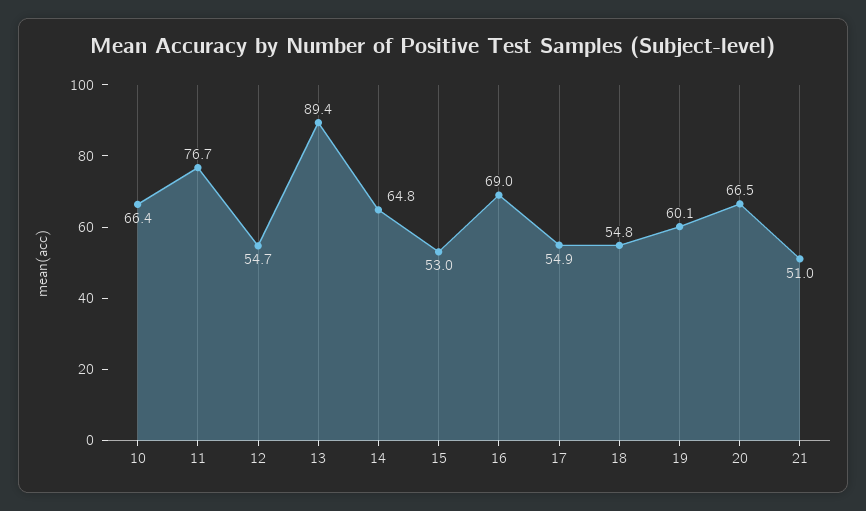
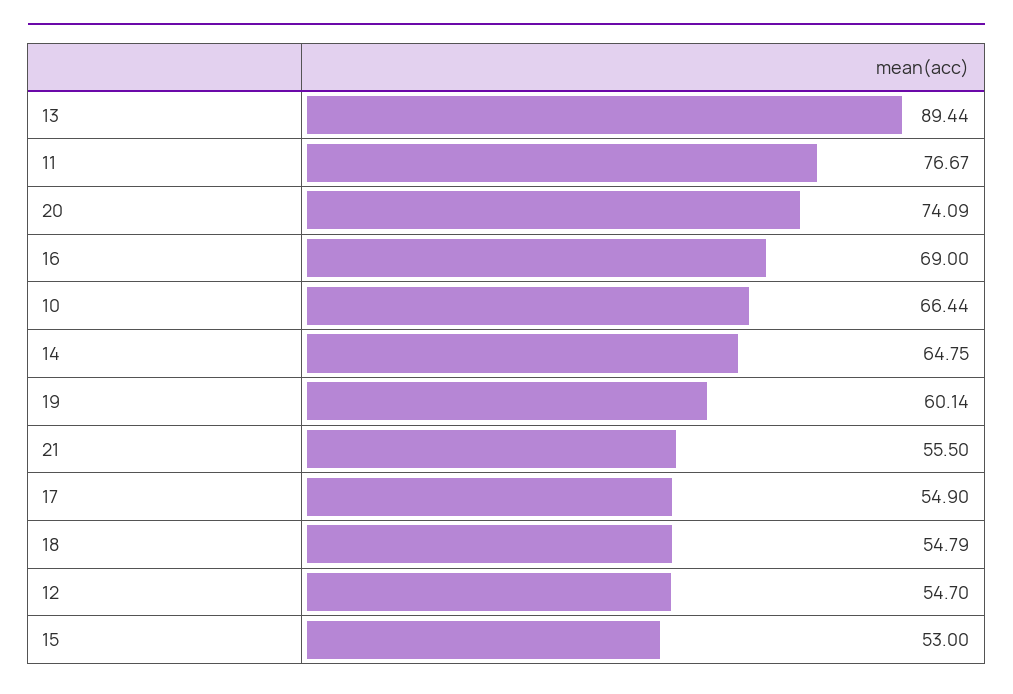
  {
    "10": 66.44,
    "11": 76.67,
    "12": 54.7,
    "13": 89.44,
    "14": 64.75,
    "15": 53,
    "16": 69,
    "17": 54.9,
    "18": 54.79,
    "19": 60.14,
-   "20": 66.5,
+   "20": 74.09,
-   "21": 51
+   "21": 55.5
  }

